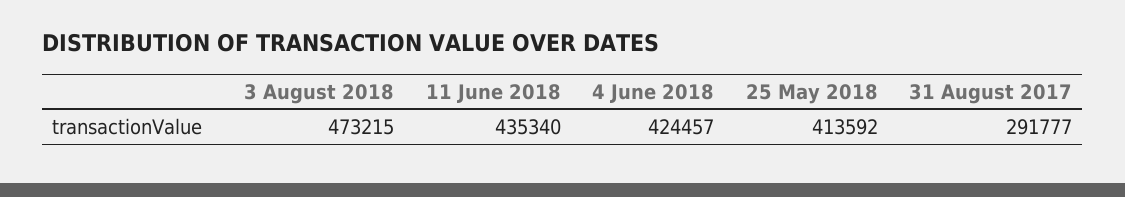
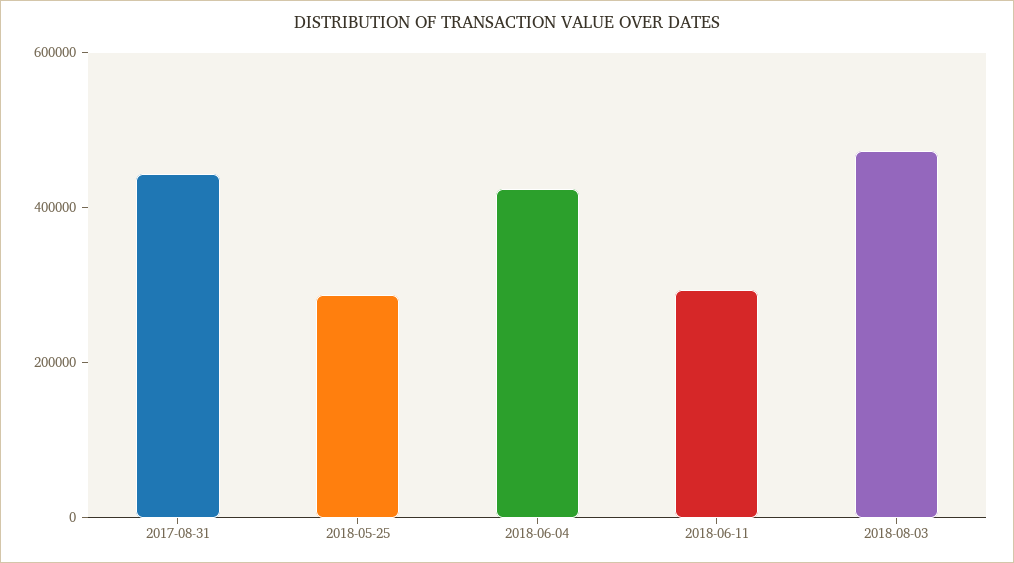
  {
    "3 August 2018": 473215,
-   "11 June 2018": 435340,
+   "11 June 2018": 300000,
    "4 June 2018": 424457,
-   "25 May 2018": 413592,
+   "25 May 2018": 300000,
-   "31 August 2017": 291777
+   "31 August 2017": 450000
  }

